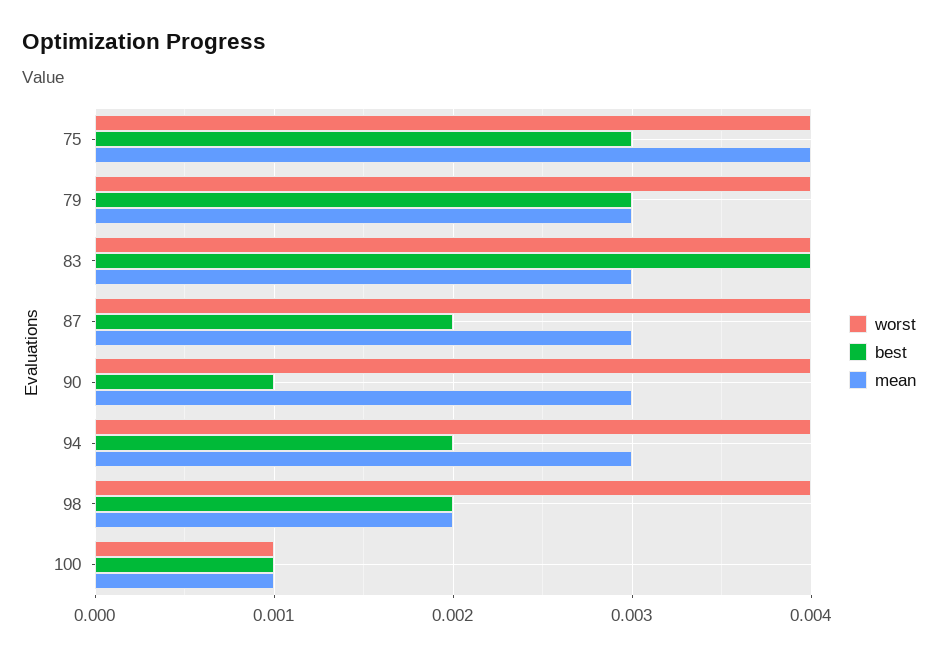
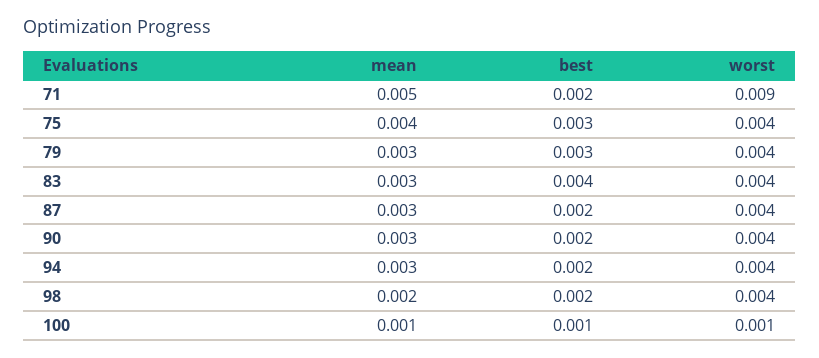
  {
    "worst": {
      "75": 0.004,
      "79": 0.004,
      "83": 0.004,
      "87": 0.004,
      "90": 0.004,
      "94": 0.004,
      "98": 0.004,
-     "100": 0.001
+     "100": 0.001,
+     "71": 0.009
    },
    "best": {
      "75": 0.003,
      "79": 0.003,
      "83": 0.004,
      "87": 0.002,
-     "90": 0.001,
+     "90": 0.002,
      "94": 0.002,
      "98": 0.002,
-     "100": 0.001
+     "100": 0.001,
+     "71": 0.002
    },
    "mean": {
      "75": 0.004,
      "79": 0.003,
      "83": 0.003,
      "87": 0.003,
      "90": 0.003,
      "94": 0.003,
      "98": 0.002,
-     "100": 0.001
+     "100": 0.001,
+     "71": 0.005
    }
  }

